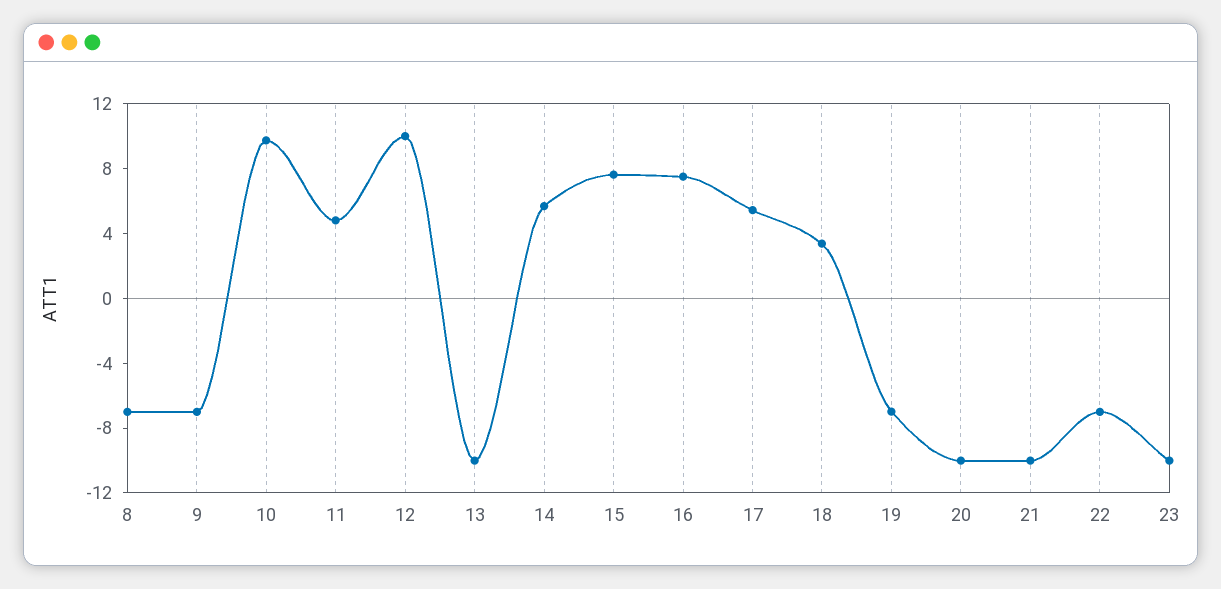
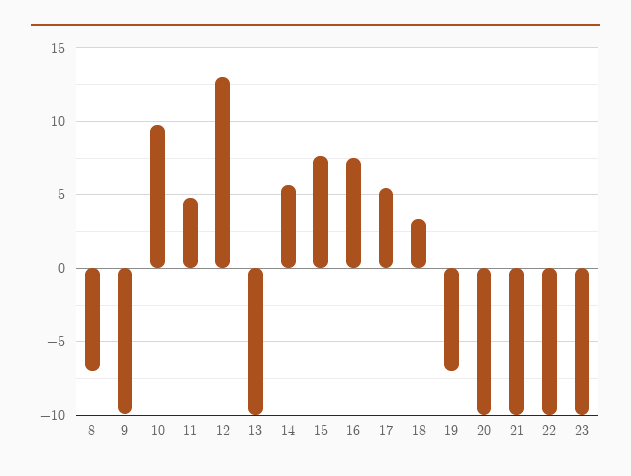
  {
    "8": -7,
-   "9": -7,
+   "9": -10,
    "10": 10,
    "11": 5,
-   "12": 10,
+   "12": 13,
    "13": -10,
    "14": 5.5,
    "15": 7.5,
    "16": 7.5,
    "17": 5.5,
    "18": 3.5,
    "19": -7,
    "20": -10,
    "21": -10,
-   "22": -7,
+   "22": -10,
    "23": -10
  }

